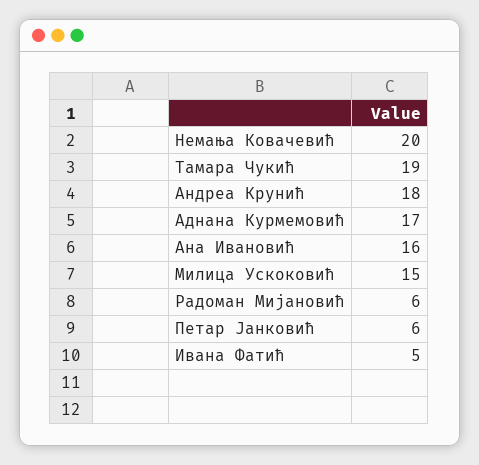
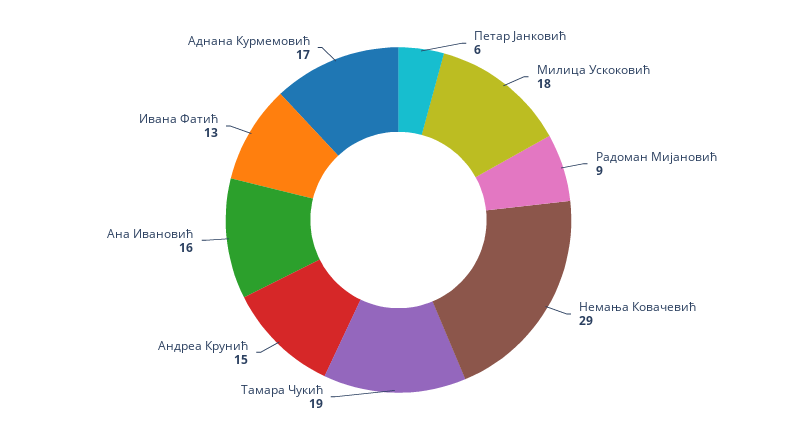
  {
-   "Немања Ковачевић": 20,
+   "Немања Ковачевић": 29,
    "Тамара Чукић": 19,
-   "Андреа Крунић": 18,
+   "Андреа Крунић": 15,
    "Аднана Курмемовић": 17,
    "Ана Ивановић": 16,
-   "Милица Ускоковић": 15,
+   "Милица Ускоковић": 18,
-   "Радоман Мијановић": 6,
+   "Радоман Мијановић": 9,
    "Петар Јанковић": 6,
-   "Ивана Фатић": 5
+   "Ивана Фатић": 13
  }

